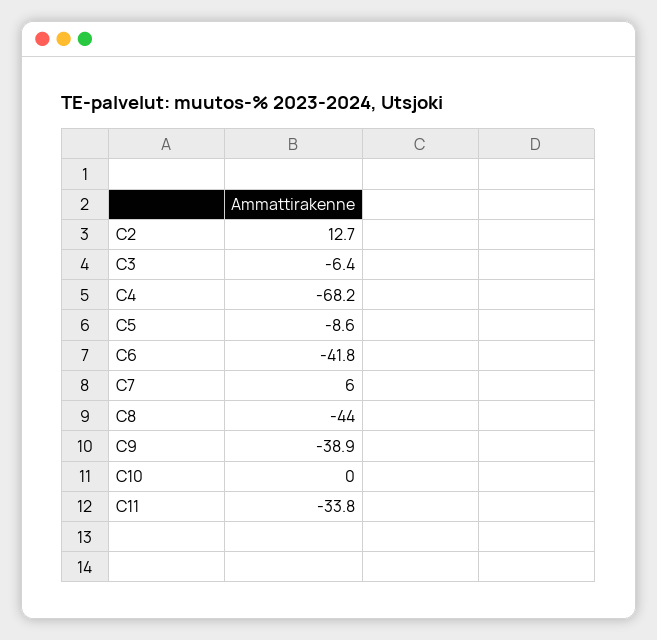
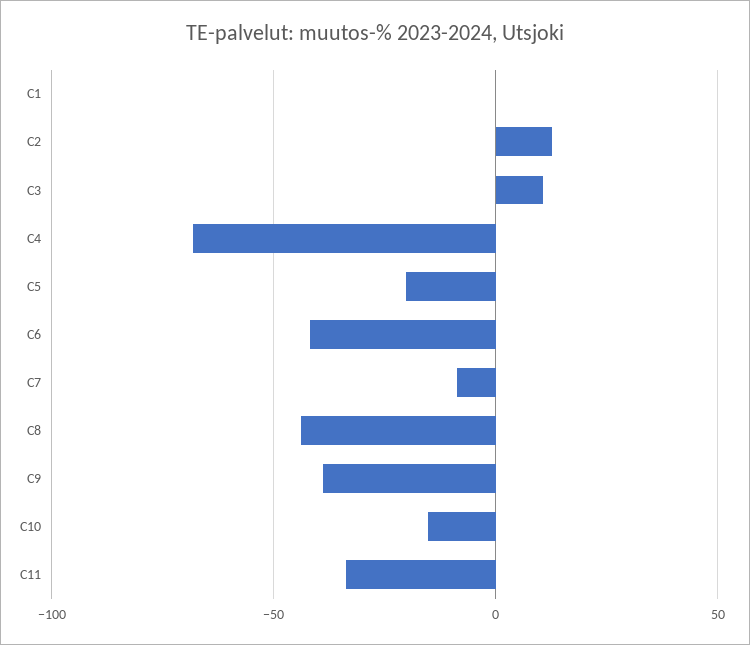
  {
    "C2": 12.7,
-   "C3": -6.4,
+   "C3": 10,
    "C4": -68.2,
-   "C5": -8.6,
+   "C5": -20,
    "C6": -41.8,
-   "C7": 6,
+   "C7": -10,
    "C8": -44,
    "C9": -38.9,
-   "C10": 0,
+   "C10": -15,
-   "C11": -33.8
+   "C11": -33.8,
+   "C1": 0
  }

